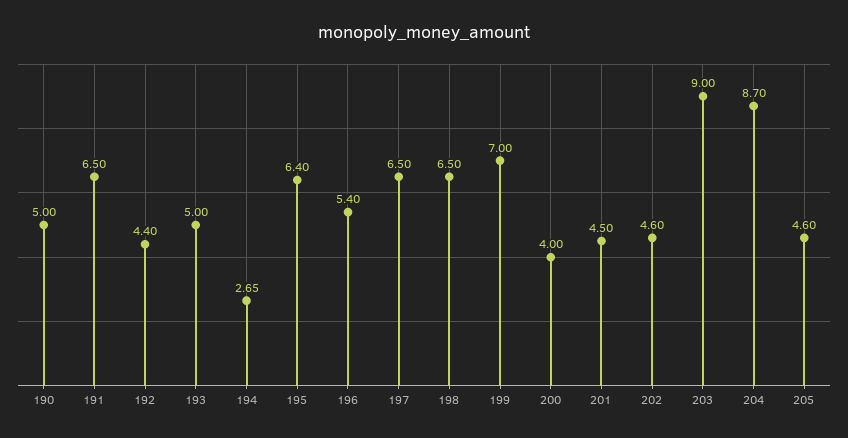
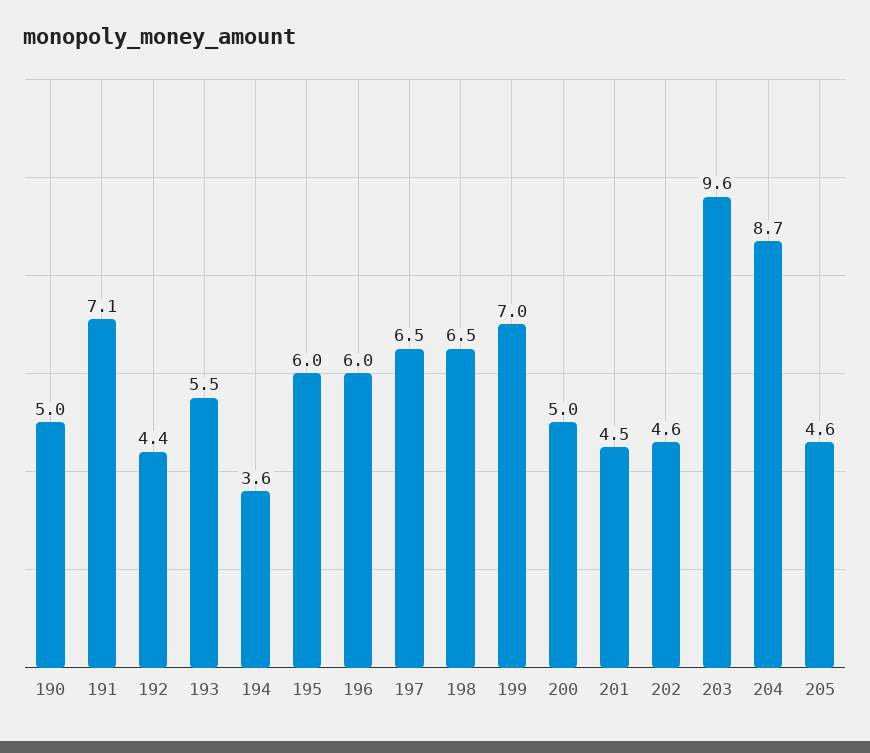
  {
    "190": 5,
-   "191": 6.5,
+   "191": 7.1,
    "192": 4.4,
-   "193": 5,
+   "193": 5.5,
-   "194": 2.65,
+   "194": 3.6,
-   "195": 6.4,
+   "195": 6,
-   "196": 5.4,
+   "196": 6,
    "197": 6.5,
    "198": 6.5,
    "199": 7,
-   "200": 4,
+   "200": 5,
    "201": 4.5,
    "202": 4.6,
-   "203": 9,
+   "203": 9.6,
    "204": 8.7,
    "205": 4.6
  }

